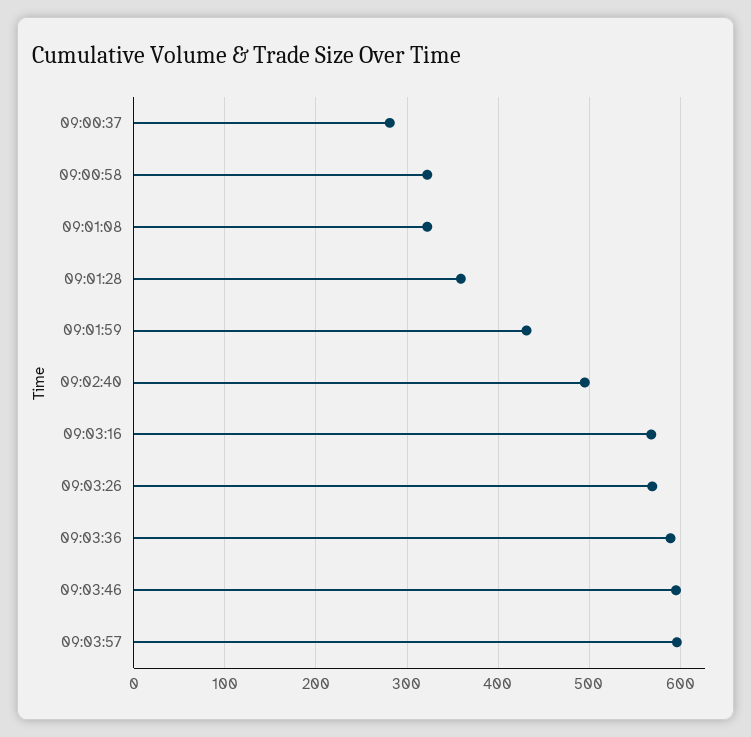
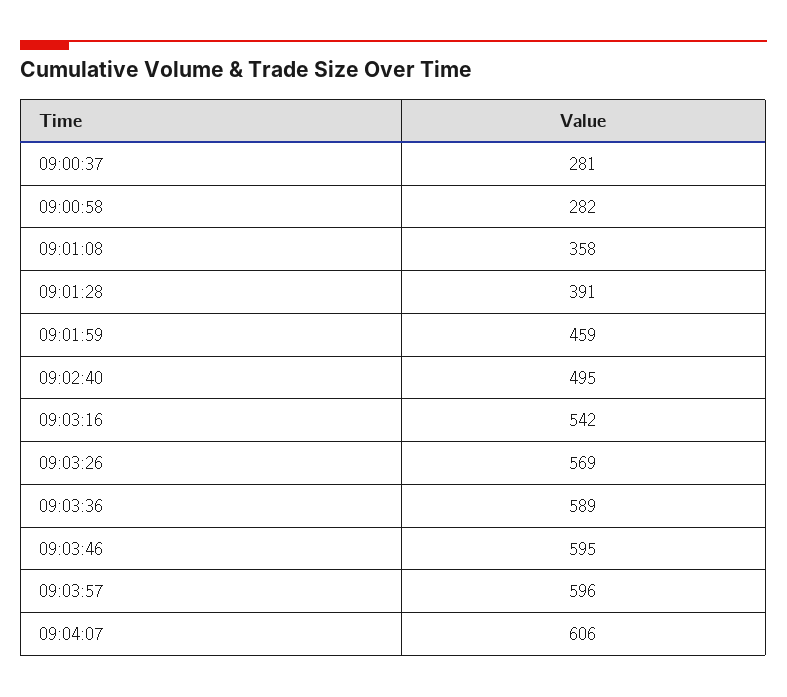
  {
    "09:00:37": 281,
-   "09:00:58": 320,
+   "09:00:58": 282,
-   "09:01:08": 320,
+   "09:01:08": 358,
-   "09:01:28": 360,
+   "09:01:28": 391,
-   "09:01:59": 430,
+   "09:01:59": 459,
    "09:02:40": 495,
-   "09:03:16": 570,
+   "09:03:16": 542,
    "09:03:26": 569,
    "09:03:36": 589,
    "09:03:46": 595,
-   "09:03:57": 596
+   "09:03:57": 596,
+   "09:04:07": 606
  }

